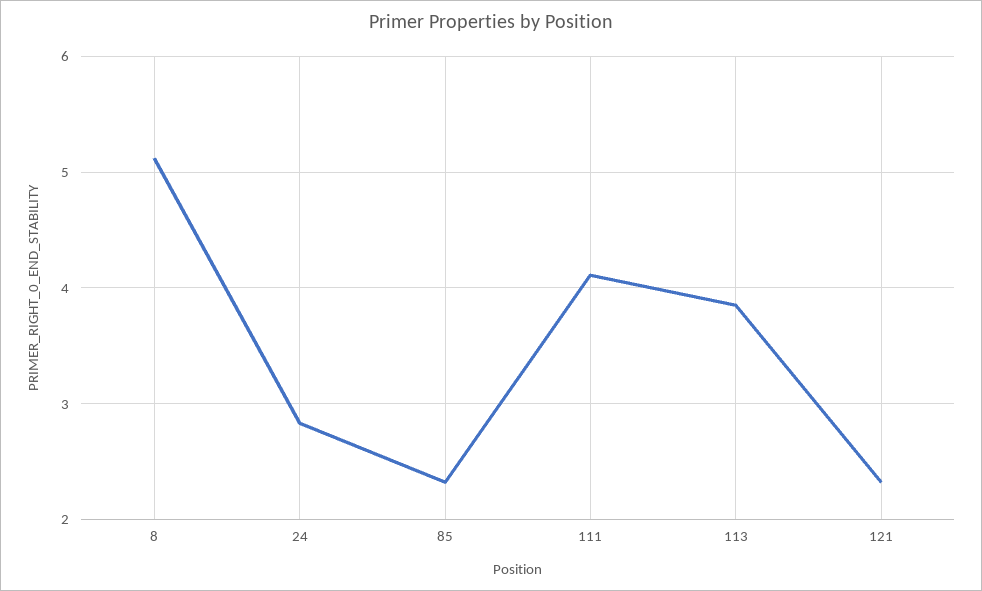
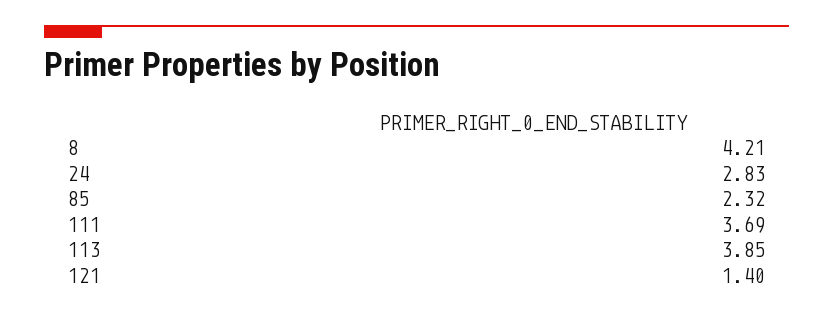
  {
-   "8": 5.1,
+   "8": 4.21,
    "24": 2.83,
    "85": 2.32,
-   "111": 4.1,
+   "111": 3.69,
    "113": 3.85,
-   "121": 2.3
+   "121": 1.4
  }

